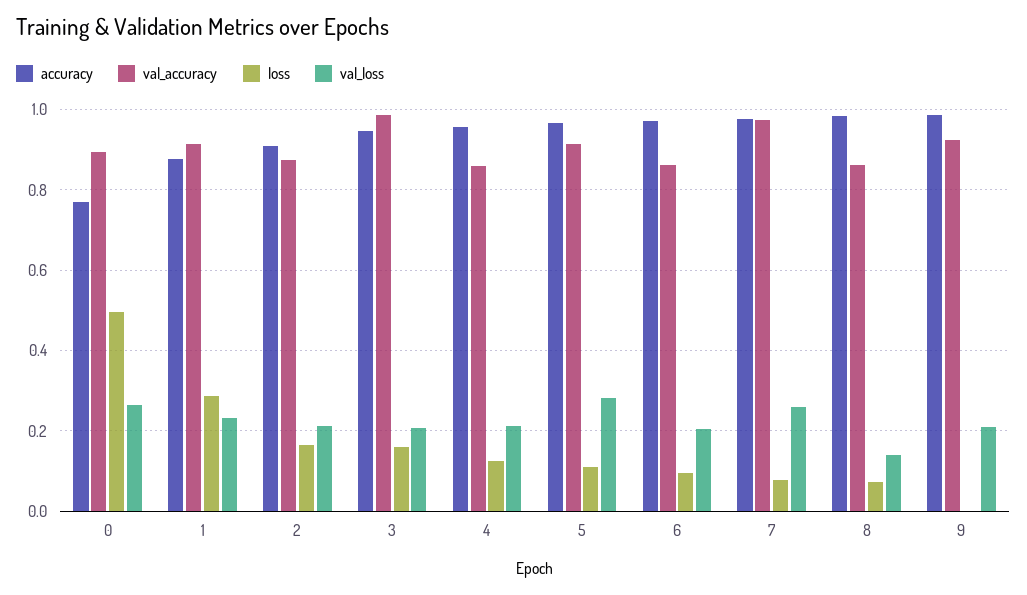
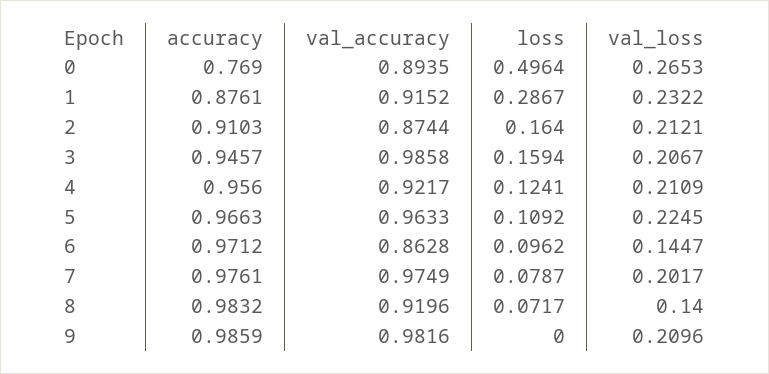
  {
    "accuracy": {
      "0": 0.769,
      "1": 0.8761,
      "2": 0.9103,
      "3": 0.9457,
      "4": 0.956,
      "5": 0.9663,
      "6": 0.9712,
      "7": 0.9761,
      "8": 0.9832,
      "9": 0.9859
    },
    "val_accuracy": {
      "0": 0.8935,
      "1": 0.9152,
      "2": 0.8744,
      "3": 0.9858,
-     "4": 0.86,
+     "4": 0.9217,
-     "5": 0.92,
+     "5": 0.9633,
      "6": 0.8628,
      "7": 0.9749,
-     "8": 0.86,
+     "8": 0.9196,
-     "9": 0.92
+     "9": 0.9816
    },
    "loss": {
      "0": 0.4964,
      "1": 0.2867,
      "2": 0.164,
      "3": 0.1594,
      "4": 0.1241,
      "5": 0.1092,
      "6": 0.0962,
      "7": 0.0787,
      "8": 0.0717,
      "9": 0
    },
    "val_loss": {
      "0": 0.2653,
      "1": 0.2322,
      "2": 0.2121,
      "3": 0.2067,
      "4": 0.2109,
-     "5": 0.28,
+     "5": 0.2245,
-     "6": 0.2,
+     "6": 0.1447,
-     "7": 0.26,
+     "7": 0.2017,
      "8": 0.14,
      "9": 0.2096
    }
  }

